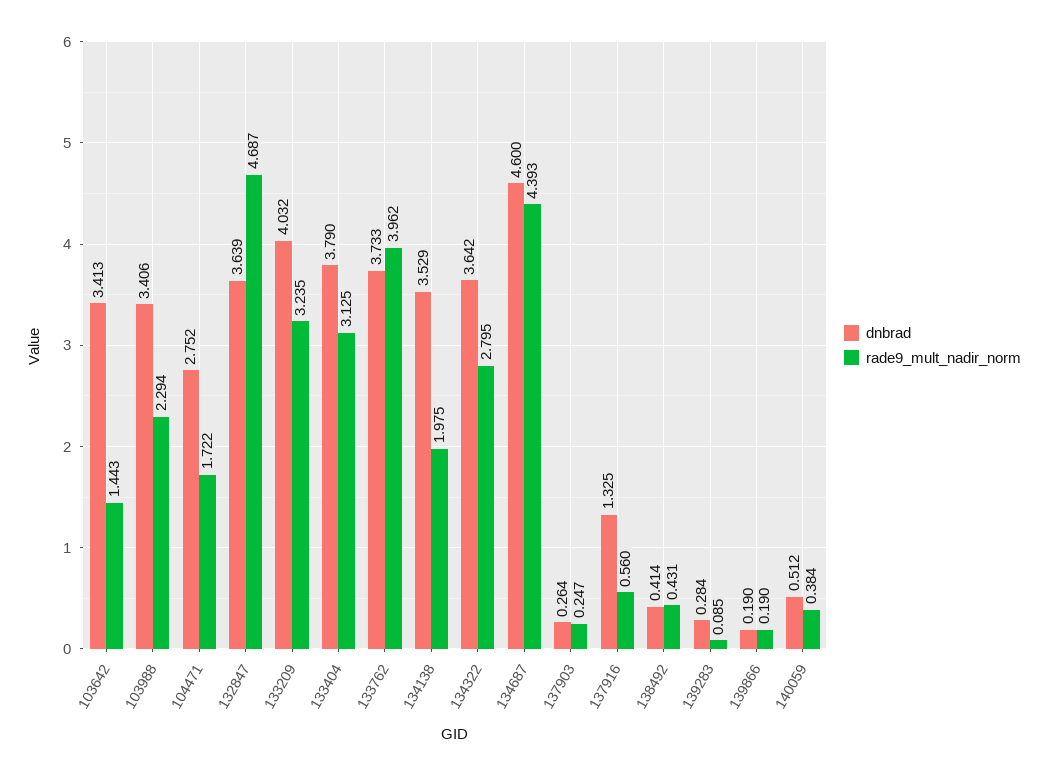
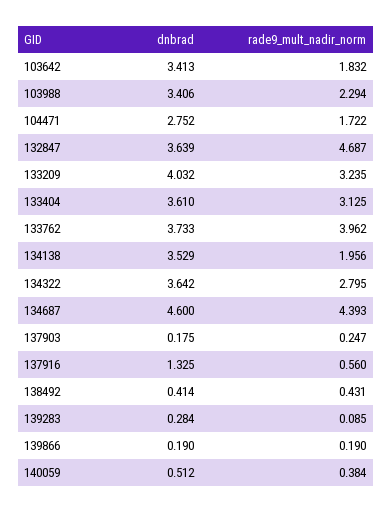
  {
    "dnbrad": {
      "103642": 3.413,
      "103988": 3.406,
      "104471": 2.752,
      "132847": 3.639,
      "133209": 4.032,
-     "133404": 3.79,
+     "133404": 3.61,
      "133762": 3.733,
      "134138": 3.529,
      "134322": 3.642,
      "134687": 4.6,
-     "137903": 0.264,
+     "137903": 0.175,
      "137916": 1.325,
      "138492": 0.414,
      "139283": 0.284,
      "139866": 0.19,
      "140059": 0.512
    },
    "rade9_mult_nadir_norm": {
-     "103642": 1.443,
+     "103642": 1.832,
      "103988": 2.294,
      "104471": 1.722,
      "132847": 4.687,
      "133209": 3.235,
      "133404": 3.125,
      "133762": 3.962,
-     "134138": 1.975,
+     "134138": 1.956,
      "134322": 2.795,
      "134687": 4.393,
      "137903": 0.247,
      "137916": 0.56,
      "138492": 0.431,
      "139283": 0.085,
      "139866": 0.19,
      "140059": 0.384
    }
  }

